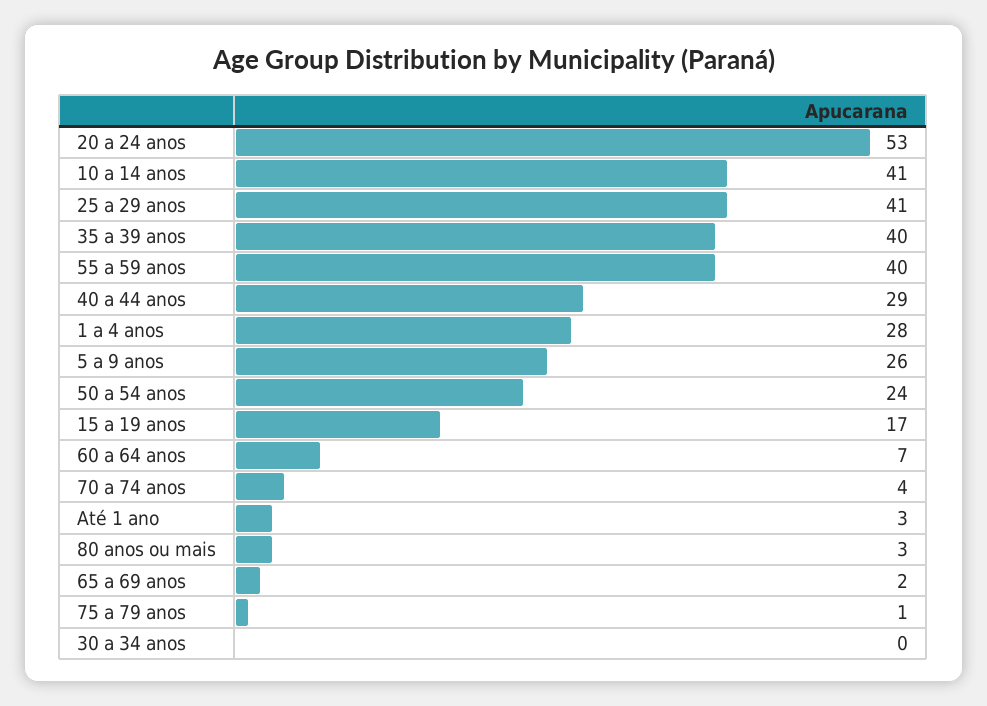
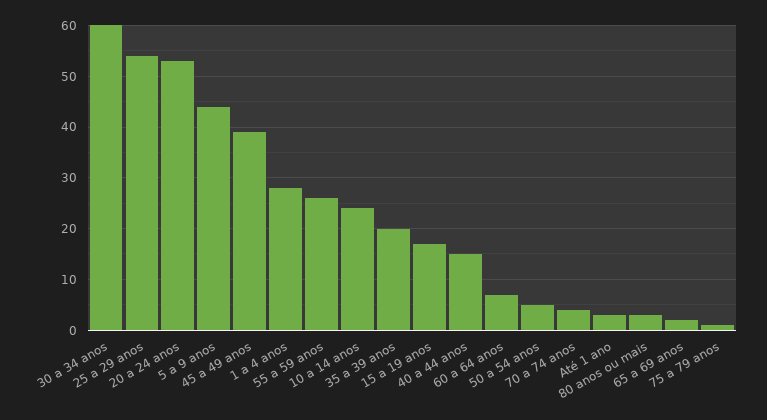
  {
    "20 a 24 anos": 53,
-   "10 a 14 anos": 41,
+   "10 a 14 anos": 25,
-   "25 a 29 anos": 41,
+   "25 a 29 anos": 55,
-   "35 a 39 anos": 40,
+   "35 a 39 anos": 20,
-   "55 a 59 anos": 40,
+   "55 a 59 anos": 25,
-   "40 a 44 anos": 29,
+   "40 a 44 anos": 15,
    "1 a 4 anos": 28,
-   "5 a 9 anos": 26,
+   "5 a 9 anos": 45,
-   "50 a 54 anos": 24,
+   "50 a 54 anos": 5,
    "15 a 19 anos": 17,
    "60 a 64 anos": 7,
    "70 a 74 anos": 4,
    "Até 1 ano": 3,
    "80 anos ou mais": 3,
    "65 a 69 anos": 2,
    "75 a 79 anos": 1,
-   "30 a 34 anos": 0
+   "30 a 34 anos": 60,
+   "45 a 49 anos": 40
  }

